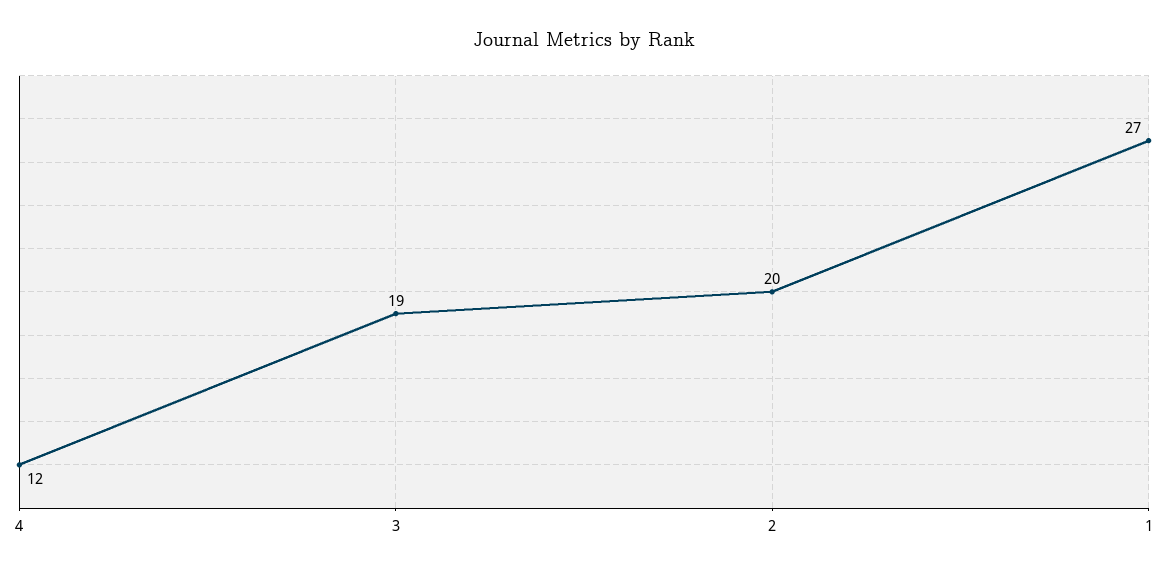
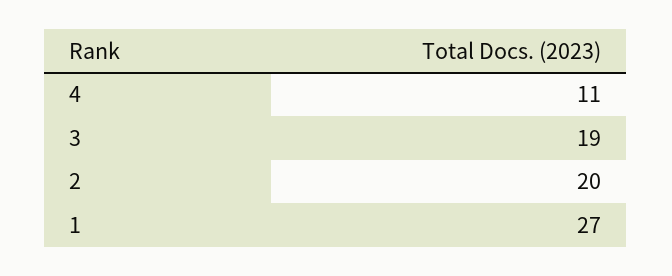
  {
-   "4": 12,
+   "4": 11,
    "3": 19,
    "2": 20,
    "1": 27
  }

